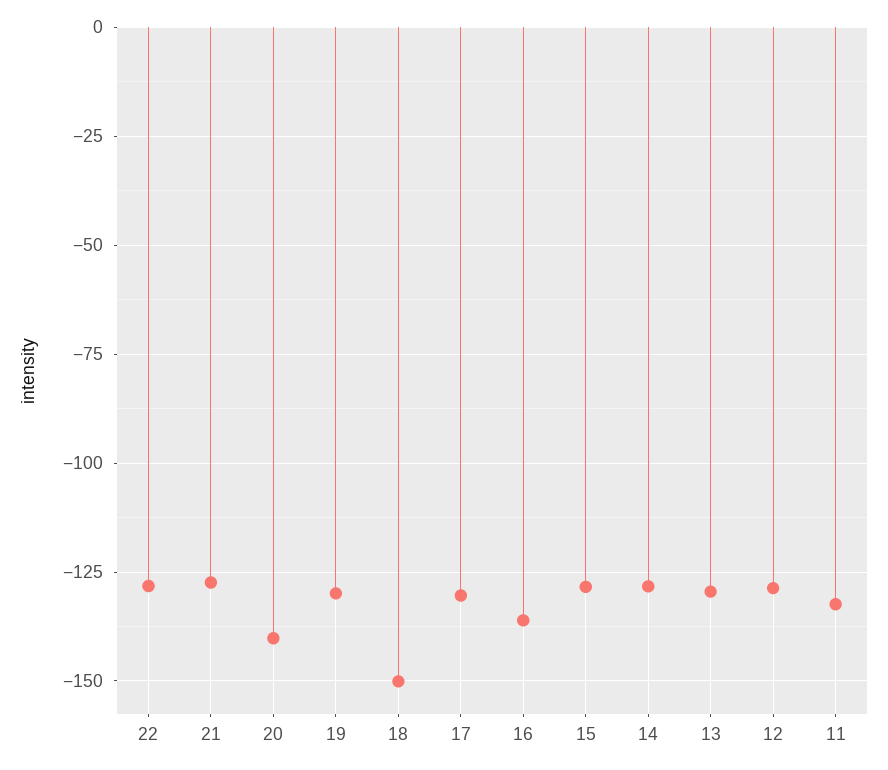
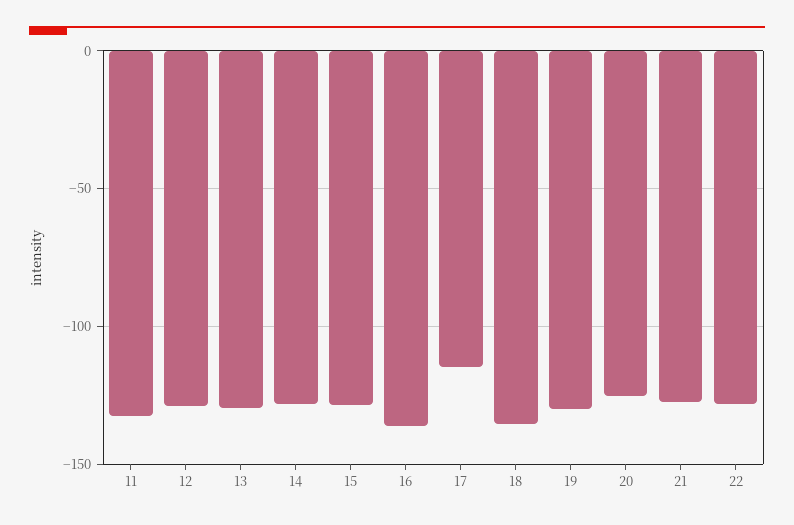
  {
    "22": -127.5,
    "21": -127.5,
-   "20": -140,
+   "20": -125,
    "19": -130,
-   "18": -150,
+   "18": -135,
-   "17": -130,
+   "17": -115,
    "16": -135,
    "15": -127.5,
    "14": -127.5,
    "13": -130,
    "12": -127.5,
    "11": -132.5
  }

